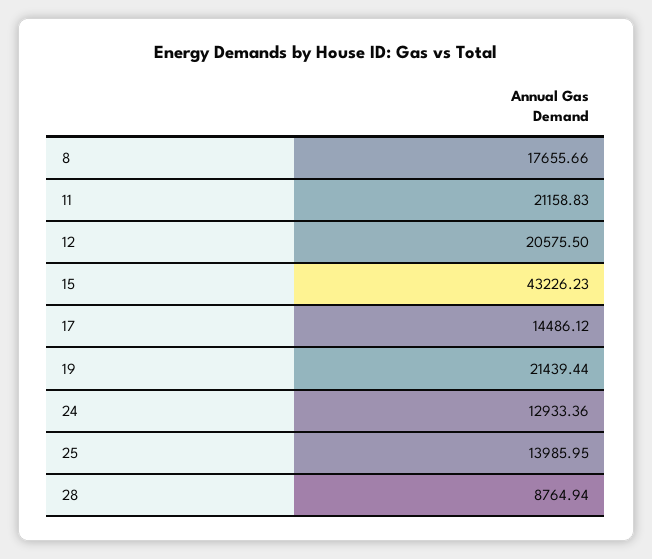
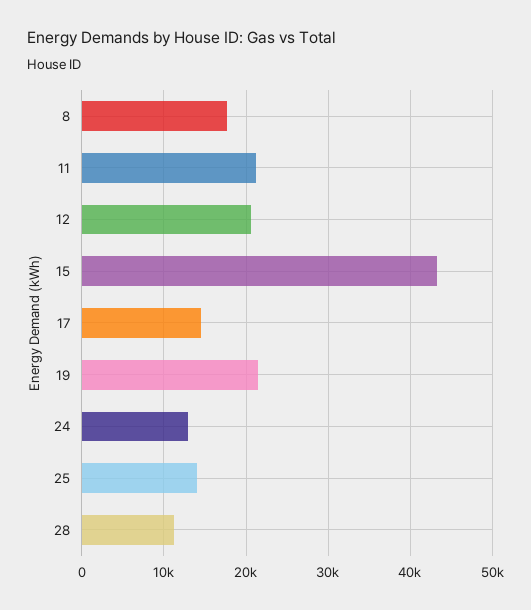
  {
    "8": 17655.66,
    "11": 21158.83,
    "12": 20575.5,
    "15": 43226.23,
    "17": 14486.12,
    "19": 21439.44,
    "24": 12933.36,
    "25": 13985.95,
-   "28": 8764.94
+   "28": 11000
  }

